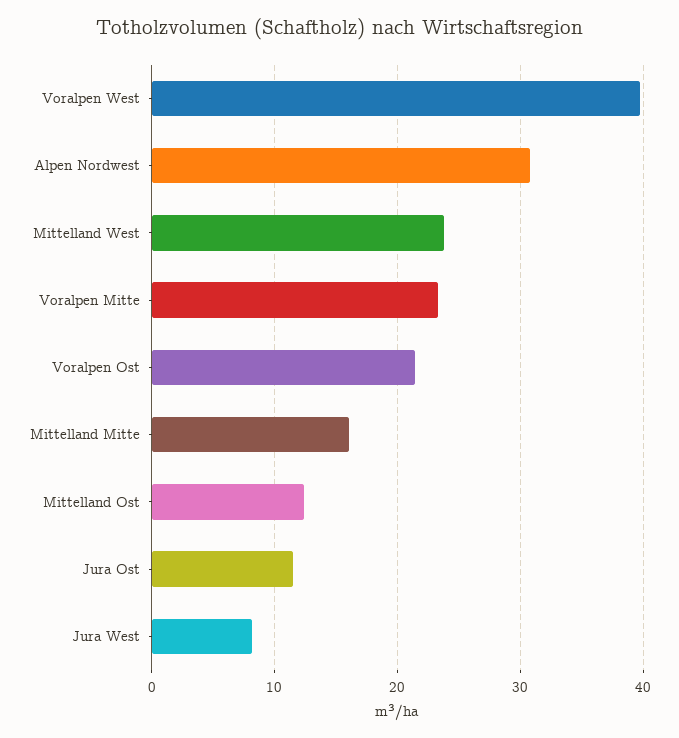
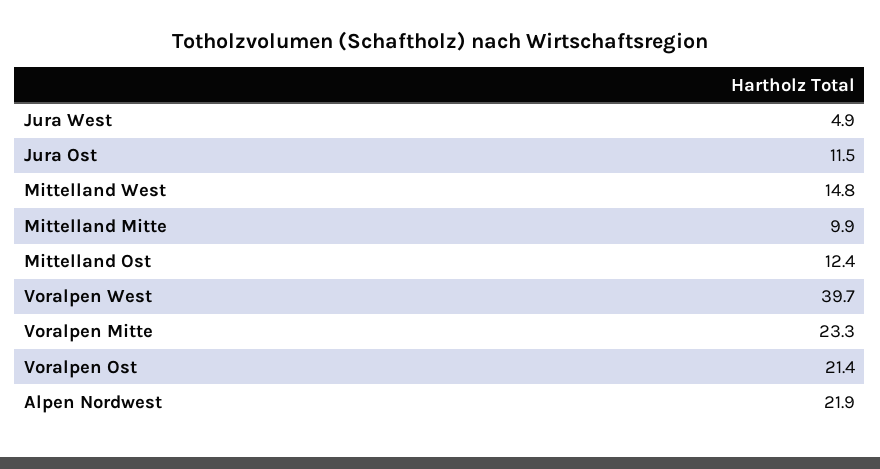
  {
    "Voralpen West": 39.7,
-   "Alpen Nordwest": 31,
+   "Alpen Nordwest": 21.9,
-   "Mittelland West": 24,
+   "Mittelland West": 14.8,
    "Voralpen Mitte": 23.3,
    "Voralpen Ost": 21.4,
-   "Mittelland Mitte": 16,
+   "Mittelland Mitte": 9.9,
    "Mittelland Ost": 12.4,
    "Jura Ost": 11.5,
-   "Jura West": 8
+   "Jura West": 4.9
  }

